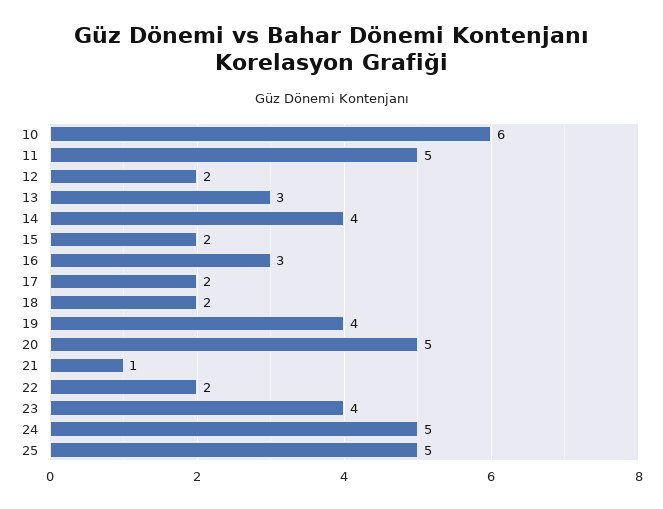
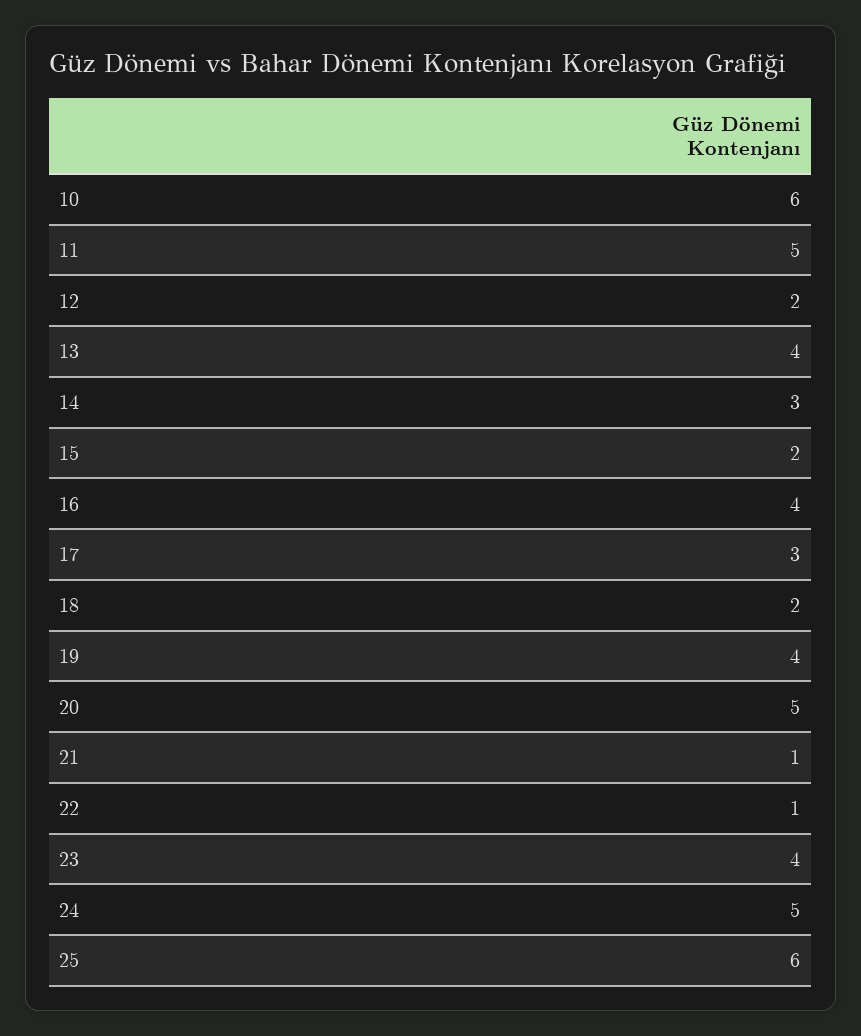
  {
    "10": 6,
    "11": 5,
    "12": 2,
-   "13": 3,
+   "13": 4,
-   "14": 4,
+   "14": 3,
    "15": 2,
-   "16": 3,
+   "16": 4,
-   "17": 2,
+   "17": 3,
    "18": 2,
    "19": 4,
    "20": 5,
    "21": 1,
-   "22": 2,
+   "22": 1,
    "23": 4,
    "24": 5,
-   "25": 5
+   "25": 6
  }

